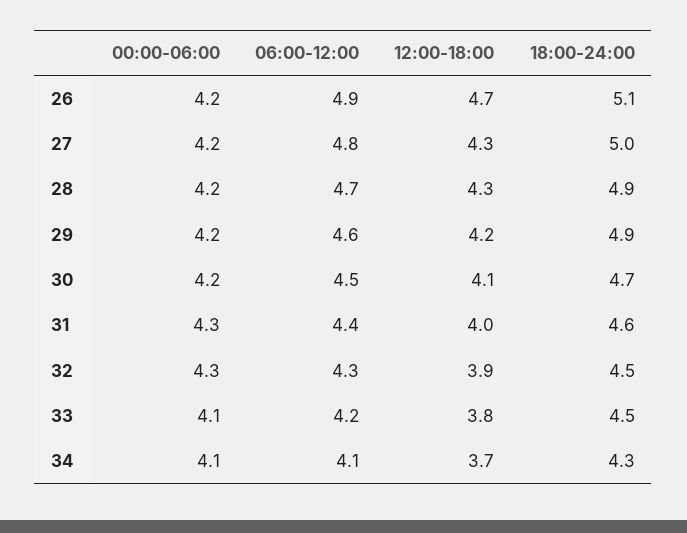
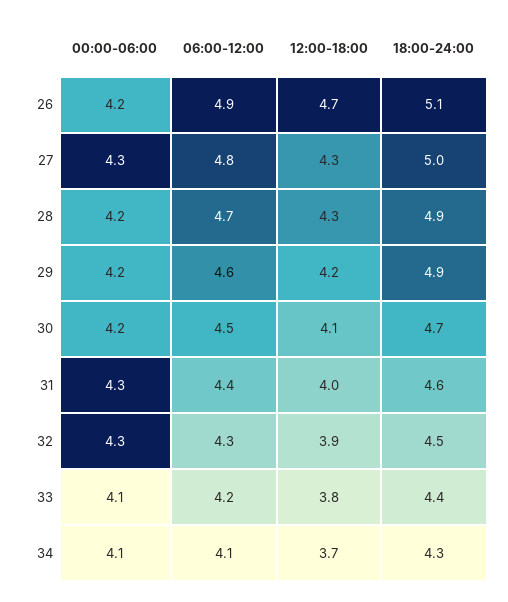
  {
    "00:00-06:00": {
      "26": 4.2,
-     "27": 4.2,
+     "27": 4.3,
      "28": 4.2,
      "29": 4.2,
      "30": 4.2,
      "31": 4.3,
      "32": 4.3,
      "33": 4.1,
      "34": 4.1
    },
    "06:00-12:00": {
      "26": 4.9,
      "27": 4.8,
      "28": 4.7,
      "29": 4.6,
      "30": 4.5,
      "31": 4.4,
      "32": 4.3,
      "33": 4.2,
      "34": 4.1
    },
    "12:00-18:00": {
      "26": 4.7,
      "27": 4.3,
      "28": 4.3,
      "29": 4.2,
      "30": 4.1,
      "31": 4,
      "32": 3.9,
      "33": 3.8,
      "34": 3.7
    },
    "18:00-24:00": {
      "26": 5.1,
      "27": 5,
      "28": 4.9,
      "29": 4.9,
      "30": 4.7,
      "31": 4.6,
      "32": 4.5,
-     "33": 4.5,
+     "33": 4.4,
      "34": 4.3
    }
  }

